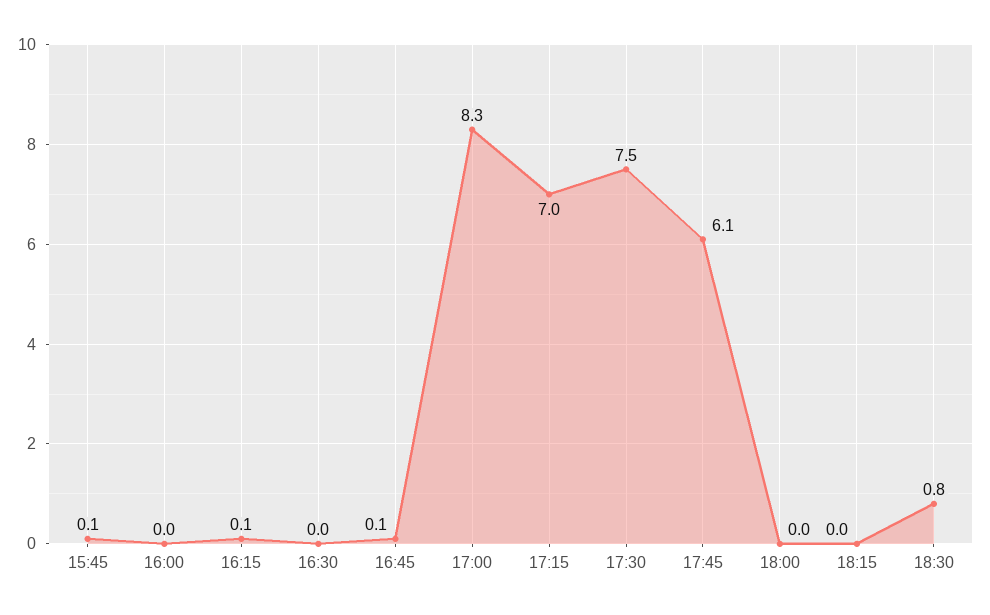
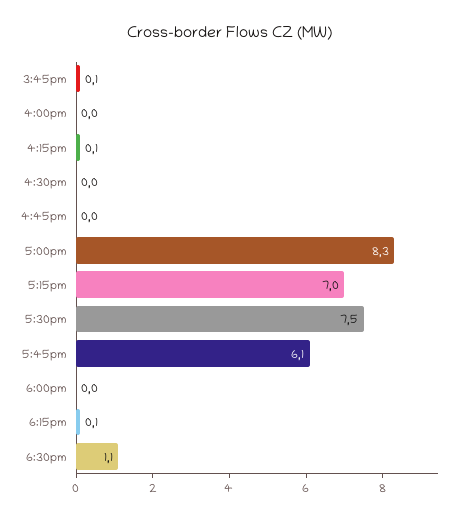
  {
    "15:45": 0.1,
    "16:00": 0,
    "16:15": 0.1,
    "16:30": 0,
-   "16:45": 0.1,
+   "16:45": 0,
    "17:00": 8.3,
    "17:15": 7,
    "17:30": 7.5,
    "17:45": 6.1,
    "18:00": 0,
-   "18:15": 0,
+   "18:15": 0.1,
-   "18:30": 0.8
+   "18:30": 1.1
  }

